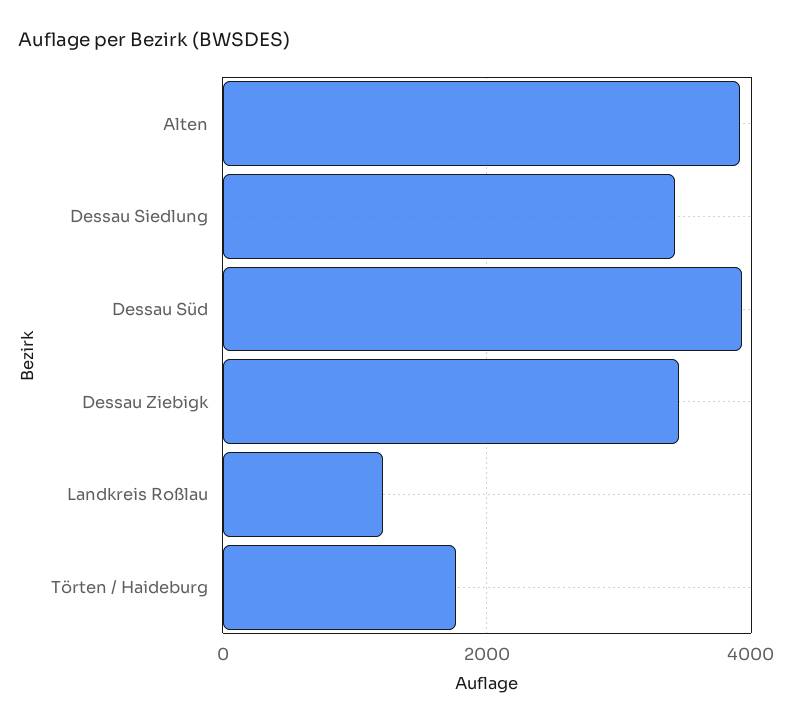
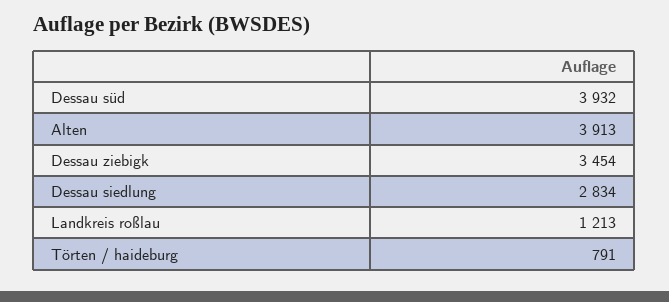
  {
    "Alten": 3913,
-   "Dessau Siedlung": 3400,
+   "Dessau Siedlung": 2834,
    "Dessau Süd": 3932,
    "Dessau Ziebigk": 3454,
    "Landkreis Roßlau": 1213,
-   "Törten / Haideburg": 1800
+   "Törten / Haideburg": 791
  }

